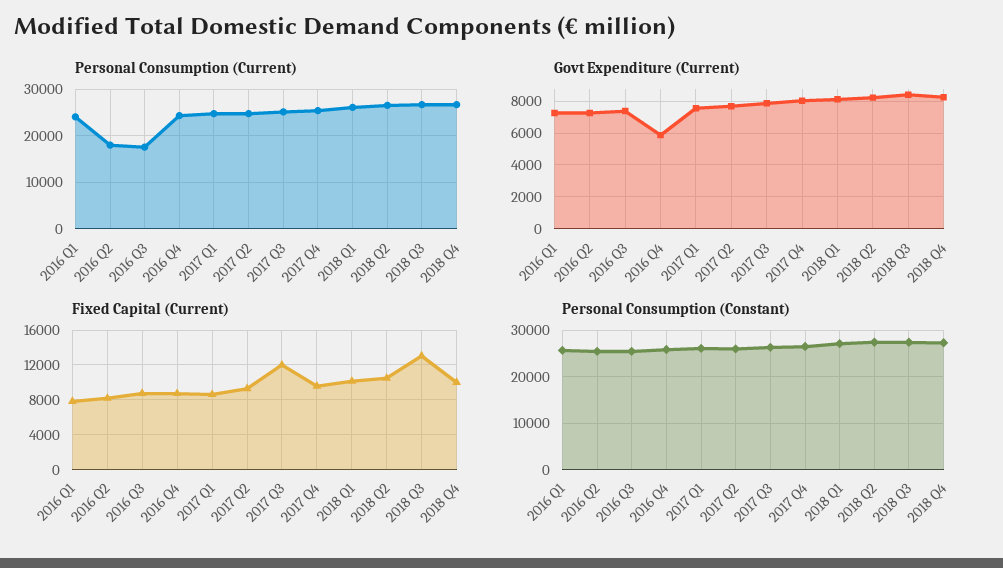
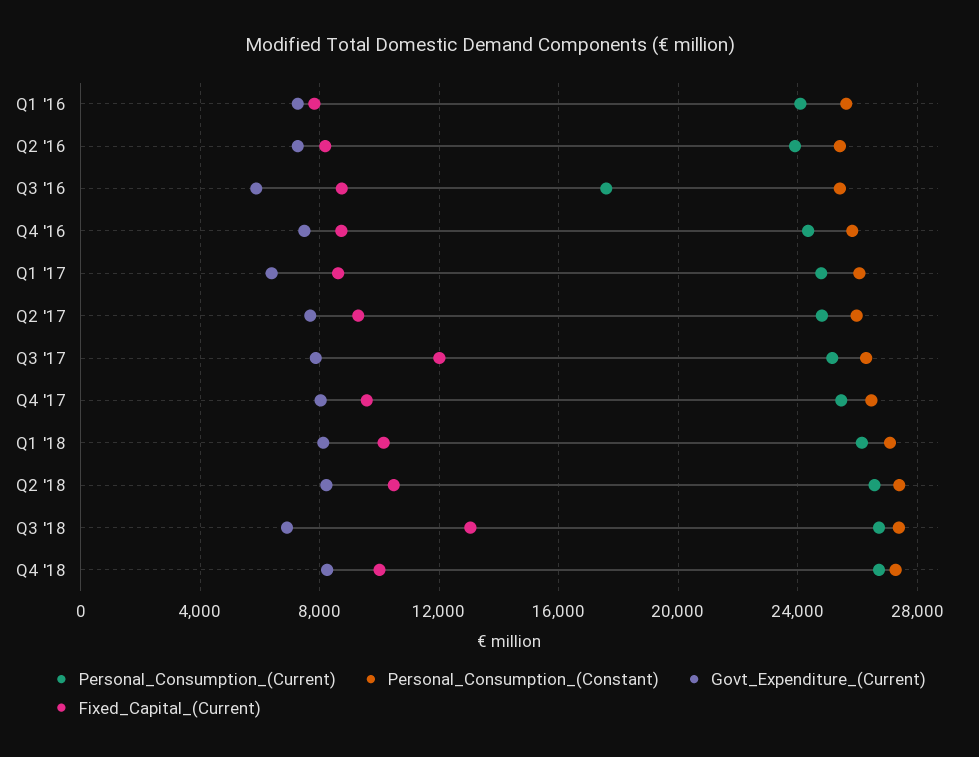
  {
    "Personal Consumption (Current)": {
      "2016 Q1": 24000,
-     "2016 Q2": 18000,
+     "2016 Q2": 24000,
      "2016 Q3": 17500,
      "2016 Q4": 24500,
      "2017 Q1": 25000,
      "2017 Q2": 25000,
      "2017 Q3": 25000,
      "2017 Q4": 25500,
      "2018 Q1": 26000,
      "2018 Q2": 26500,
      "2018 Q3": 26500,
      "2018 Q4": 26500
    },
    "Govt Expenditure (Current)": {
      "2016 Q1": 7500,
      "2016 Q2": 7500,
-     "2016 Q3": 7500,
+     "2016 Q3": 6000,
-     "2016 Q4": 6000,
+     "2016 Q4": 7500,
-     "2017 Q1": 7500,
+     "2017 Q1": 6500,
      "2017 Q2": 7500,
      "2017 Q3": 8000,
      "2017 Q4": 8000,
      "2018 Q1": 8000,
      "2018 Q2": 8000,
-     "2018 Q3": 8500,
+     "2018 Q3": 7000,
      "2018 Q4": 8000
    },
    "Fixed Capital (Current)": {
      "2016 Q1": 8000,
      "2016 Q2": 8000,
      "2016 Q3": 8500,
      "2016 Q4": 8500,
      "2017 Q1": 8500,
      "2017 Q2": 9500,
      "2017 Q3": 12000,
      "2017 Q4": 9500,
      "2018 Q1": 10000,
      "2018 Q2": 10500,
      "2018 Q3": 13000,
      "2018 Q4": 10000
    },
    "Personal Consumption (Constant)": {
      "2016 Q1": 25500,
      "2016 Q2": 25500,
      "2016 Q3": 25500,
      "2016 Q4": 26000,
      "2017 Q1": 26000,
      "2017 Q2": 26000,
      "2017 Q3": 26500,
      "2017 Q4": 26500,
      "2018 Q1": 27000,
      "2018 Q2": 27500,
      "2018 Q3": 27500,
      "2018 Q4": 27500
    }
  }

